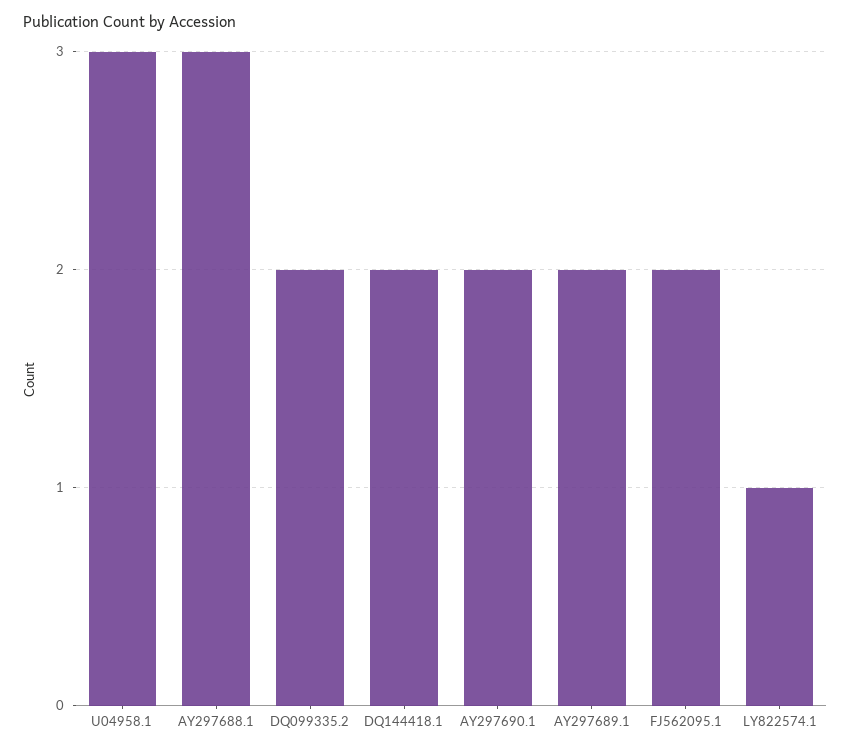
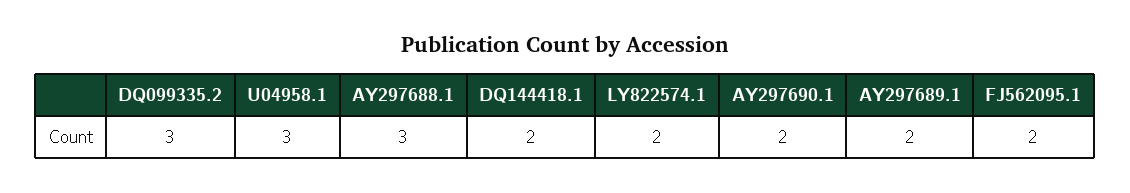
  {
    "U04958.1": 3,
    "AY297688.1": 3,
-   "DQ099335.2": 2,
+   "DQ099335.2": 3,
    "DQ144418.1": 2,
    "AY297690.1": 2,
    "AY297689.1": 2,
    "FJ562095.1": 2,
-   "LY822574.1": 1
+   "LY822574.1": 2
  }

